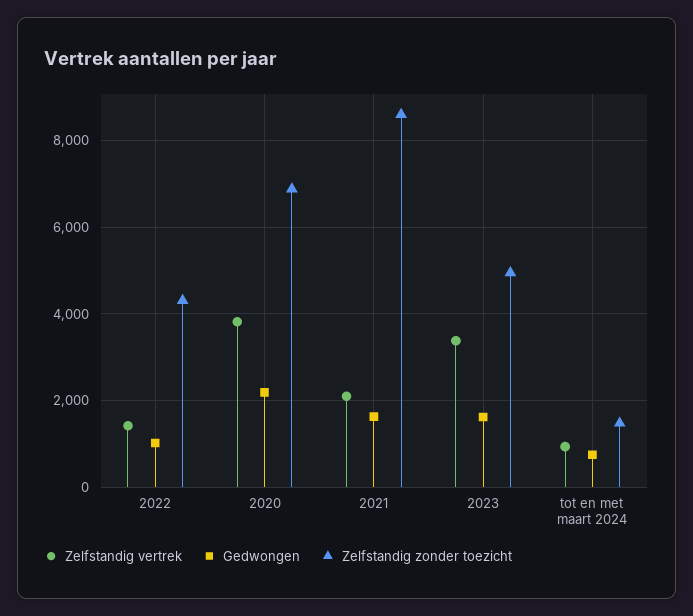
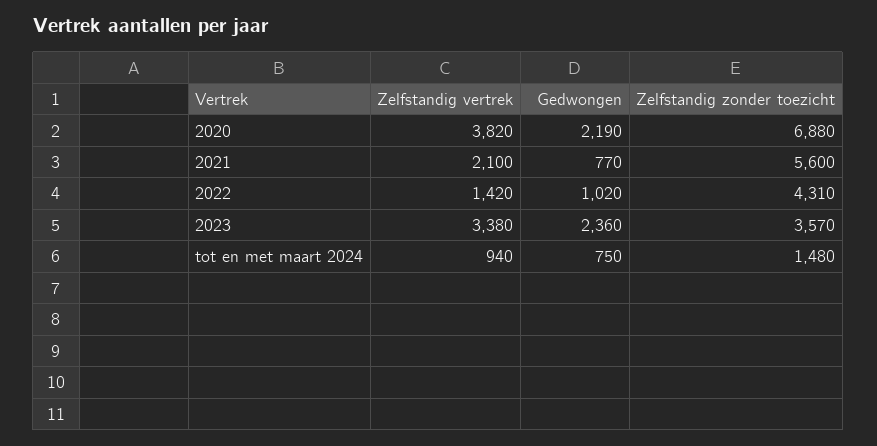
  {
    "Zelfstandig vertrek": {
      "2022": 1420,
      "2020": 3820,
      "2021": 2100,
      "2023": 3380,
      "tot en met maart 2024": 940
    },
    "Gedwongen": {
      "2022": 1020,
      "2020": 2190,
-     "2021": 1600,
+     "2021": 770,
-     "2023": 1600,
+     "2023": 2360,
      "tot en met maart 2024": 750
    },
    "Zelfstandig zonder toezicht": {
      "2022": 4310,
      "2020": 6880,
-     "2021": 8600,
+     "2021": 5600,
-     "2023": 5000,
+     "2023": 3570,
      "tot en met maart 2024": 1480
    }
  }

